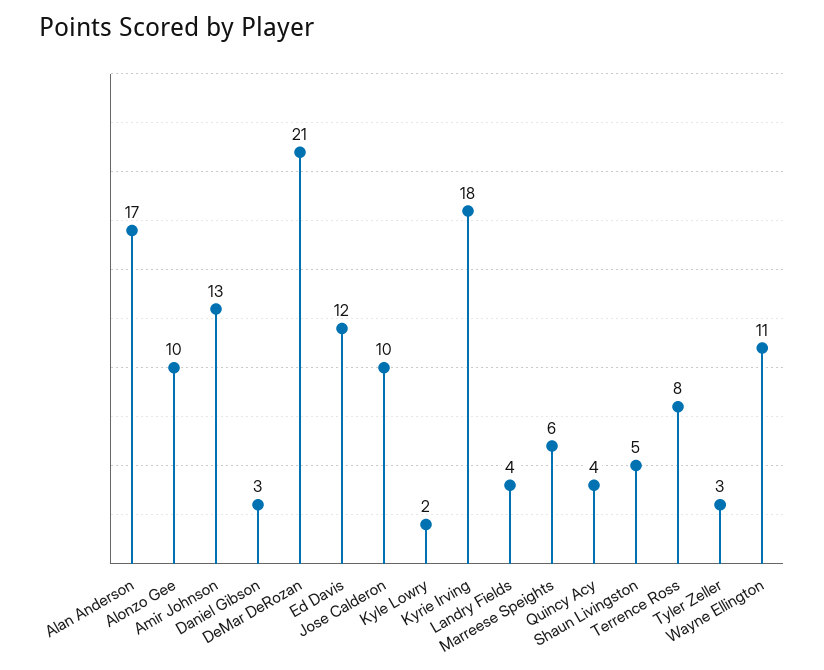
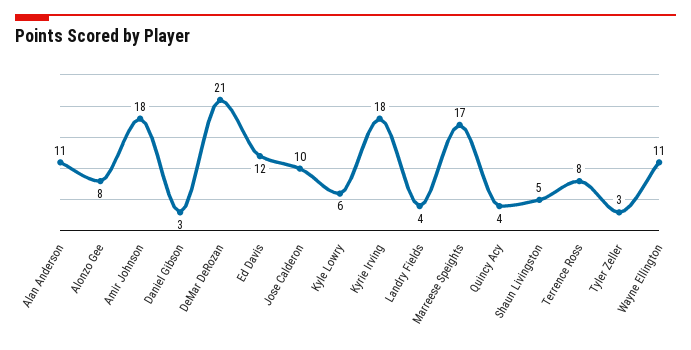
  {
-   "Alan Anderson": 17,
+   "Alan Anderson": 11,
-   "Alonzo Gee": 10,
+   "Alonzo Gee": 8,
-   "Amir Johnson": 13,
+   "Amir Johnson": 18,
    "Daniel Gibson": 3,
    "DeMar DeRozan": 21,
    "Ed Davis": 12,
    "Jose Calderon": 10,
-   "Kyle Lowry": 2,
+   "Kyle Lowry": 6,
    "Kyrie Irving": 18,
    "Landry Fields": 4,
-   "Marreese Speights": 6,
+   "Marreese Speights": 17,
    "Quincy Acy": 4,
    "Shaun Livingston": 5,
    "Terrence Ross": 8,
    "Tyler Zeller": 3,
    "Wayne Ellington": 11
  }

